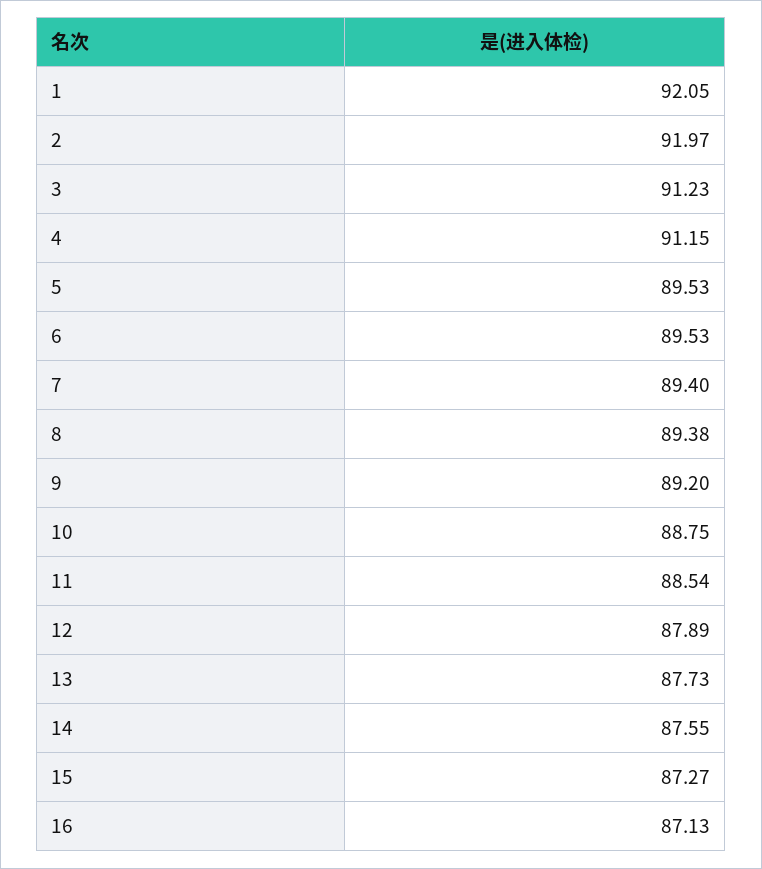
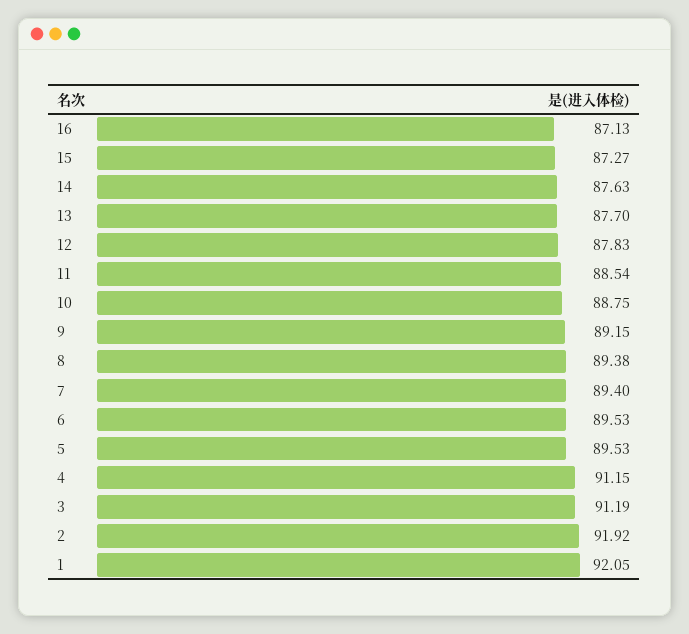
  {
    "1": 92.05,
-   "2": 91.97,
+   "2": 91.92,
-   "3": 91.23,
+   "3": 91.19,
    "4": 91.15,
    "5": 89.53,
    "6": 89.53,
    "7": 89.4,
    "8": 89.38,
-   "9": 89.2,
+   "9": 89.15,
    "10": 88.75,
    "11": 88.54,
-   "12": 87.89,
+   "12": 87.83,
-   "13": 87.73,
+   "13": 87.7,
-   "14": 87.55,
+   "14": 87.63,
    "15": 87.27,
    "16": 87.13
  }

